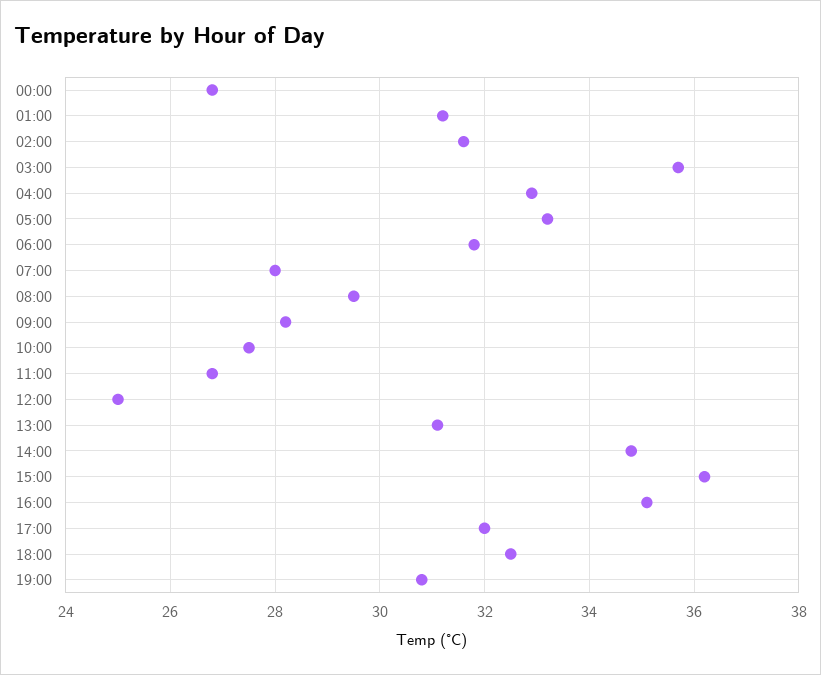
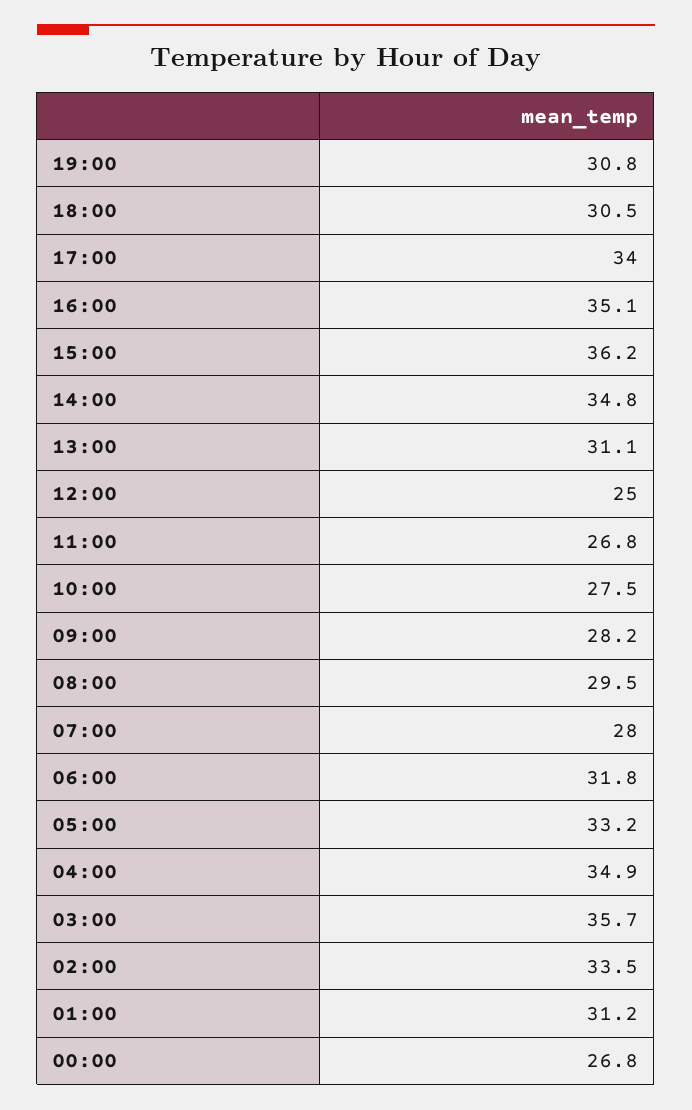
  {
    "00:00": 26.8,
    "01:00": 31.2,
-   "02:00": 31.5,
+   "02:00": 33.5,
    "03:00": 35.7,
-   "04:00": 33,
+   "04:00": 34.9,
    "05:00": 33.2,
    "06:00": 31.8,
    "07:00": 28,
    "08:00": 29.5,
    "09:00": 28.2,
    "10:00": 27.5,
    "11:00": 26.8,
    "12:00": 25,
    "13:00": 31.1,
    "14:00": 34.8,
    "15:00": 36.2,
    "16:00": 35.1,
-   "17:00": 32,
+   "17:00": 34,
-   "18:00": 32.5,
+   "18:00": 30.5,
    "19:00": 30.8
  }

